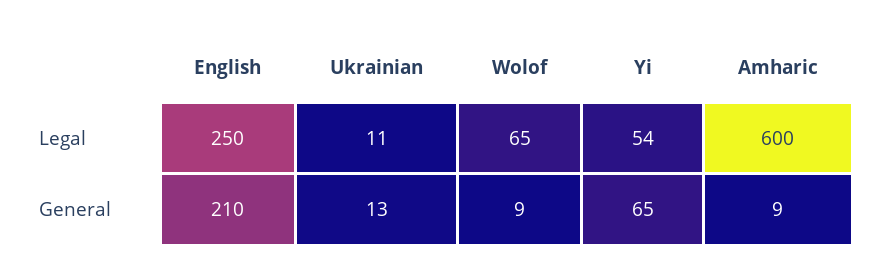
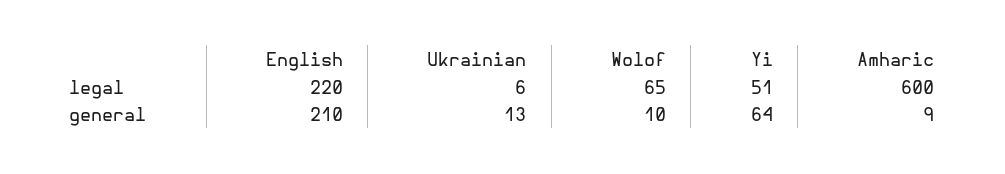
  {
    "English": {
-     "Legal": 250,
+     "Legal": 220,
      "General": 210
    },
    "Ukrainian": {
-     "Legal": 11,
+     "Legal": 6,
      "General": 13
    },
    "Wolof": {
      "Legal": 65,
-     "General": 9
+     "General": 10
    },
    "Yi": {
-     "Legal": 54,
+     "Legal": 51,
-     "General": 65
+     "General": 64
    },
    "Amharic": {
      "Legal": 600,
      "General": 9
    }
  }

